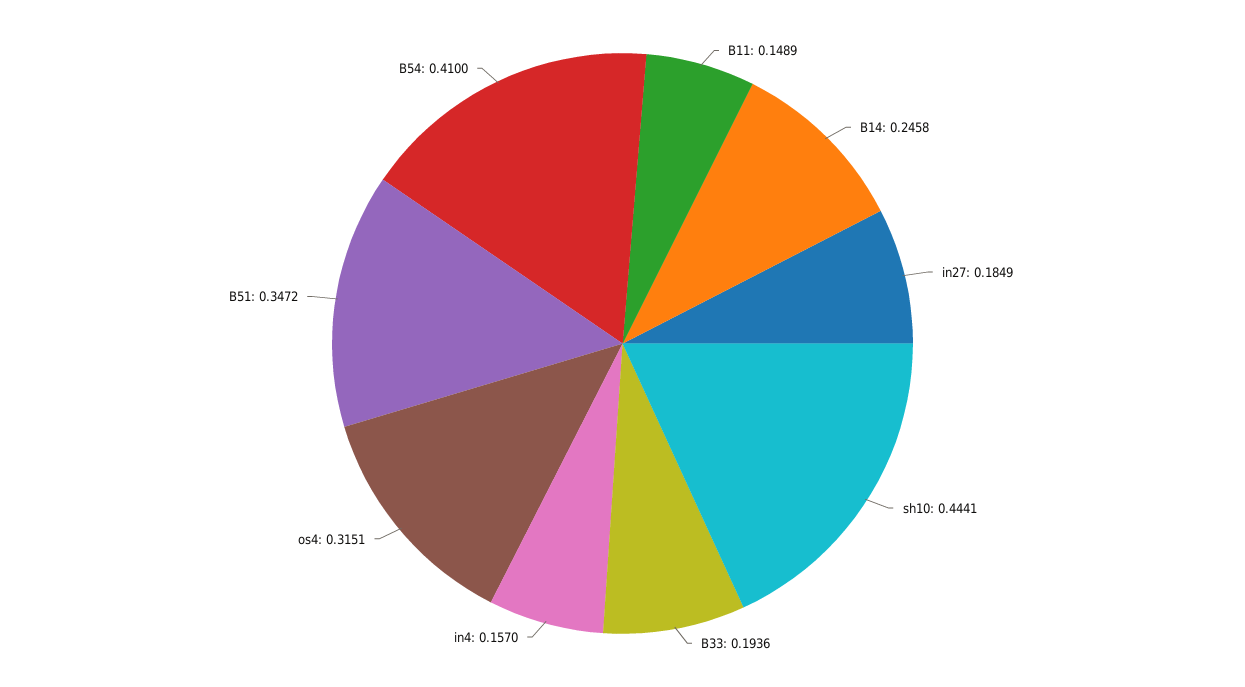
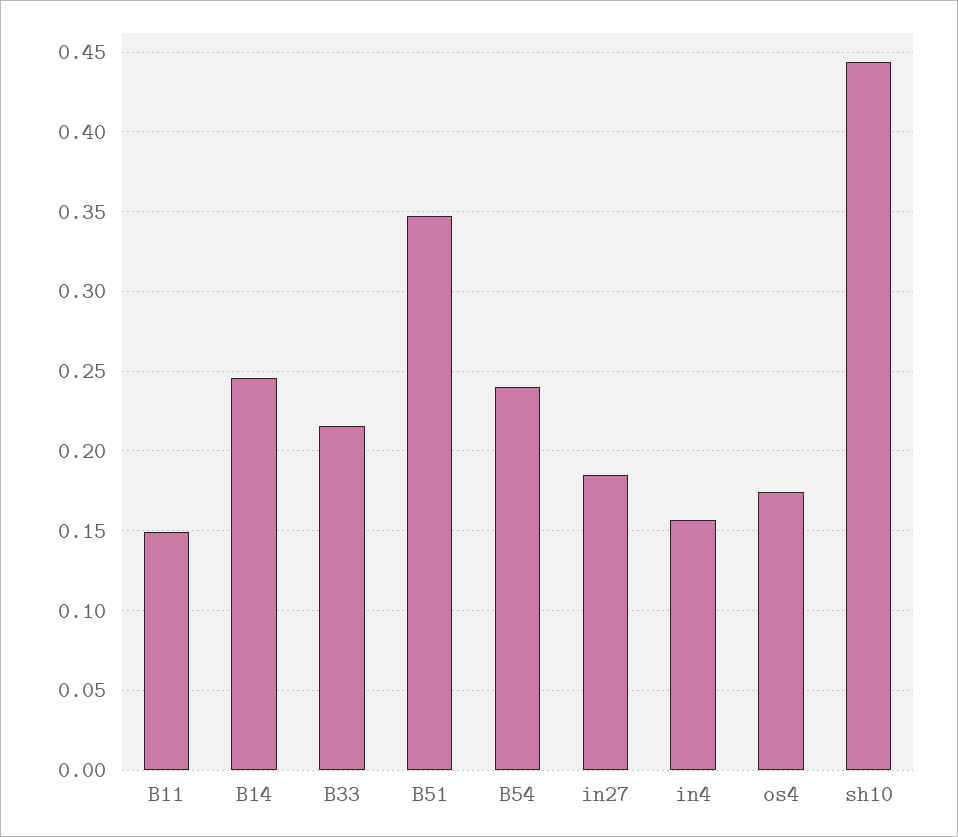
  {
    "B11": 0.1489,
    "B14": 0.2458,
    "in27": 0.1849,
    "sh10": 0.4441,
-   "B33": 0.1936,
+   "B33": 0.215,
    "in4": 0.157,
-   "os4": 0.3151,
+   "os4": 0.175,
    "B51": 0.3472,
-   "B54": 0.41
+   "B54": 0.24
  }

